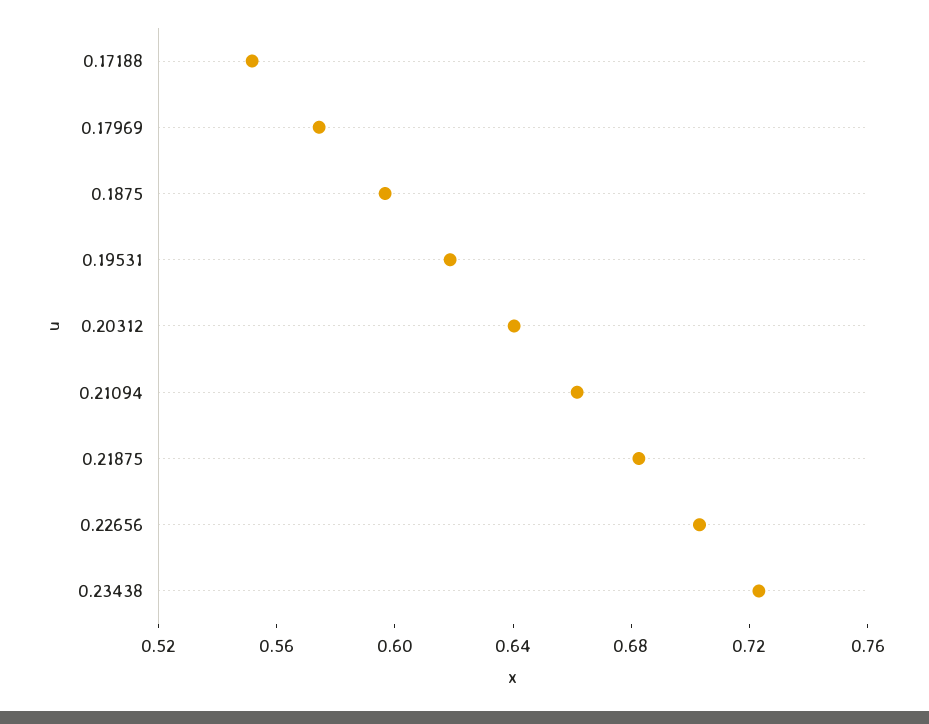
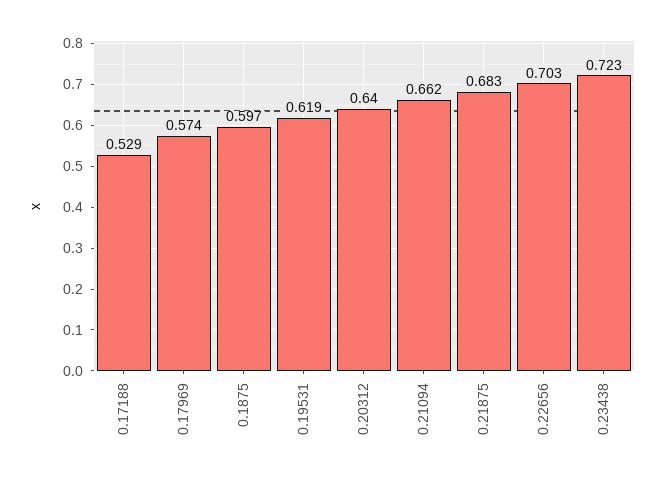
  {
-   "0.17188": 0.55,
+   "0.17188": 0.529,
    "0.17969": 0.574,
    "0.1875": 0.597,
    "0.19531": 0.619,
    "0.20312": 0.64,
    "0.21094": 0.662,
    "0.21875": 0.683,
    "0.22656": 0.703,
    "0.23438": 0.723
  }

